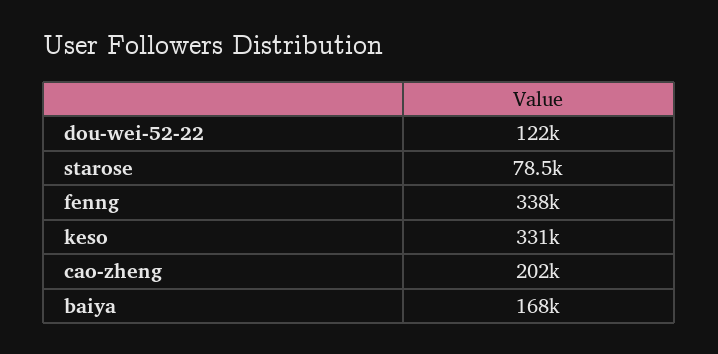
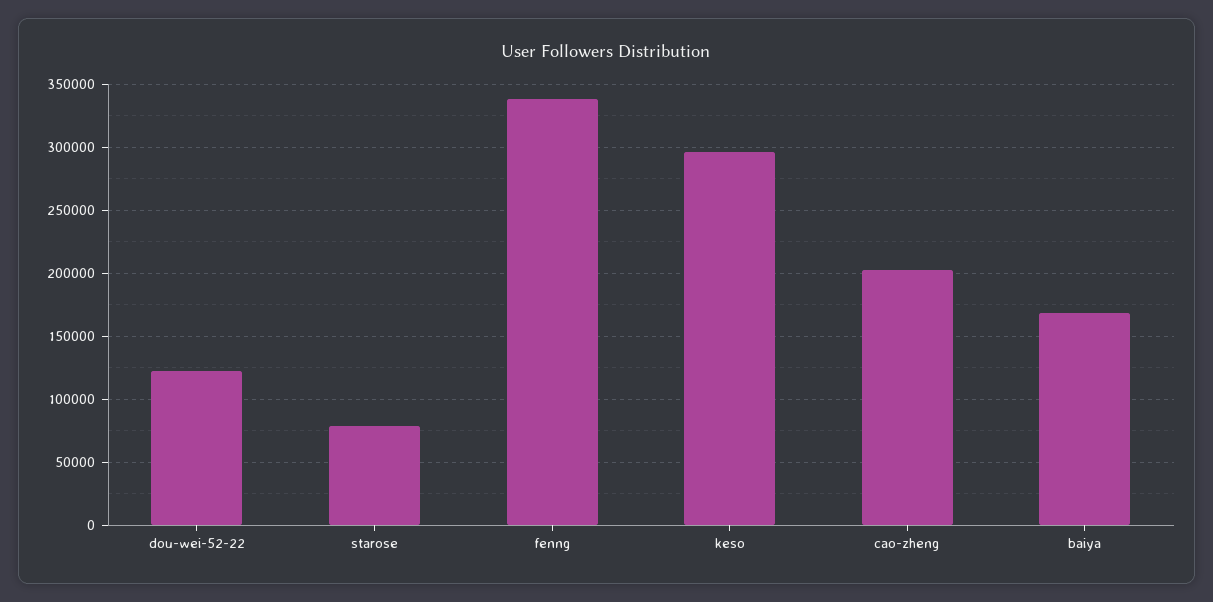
  {
    "dou-wei-52-22": 122000,
    "starose": 78500,
    "fenng": 338000,
-   "keso": 331000,
+   "keso": 295000,
    "cao-zheng": 202000,
    "baiya": 168000
  }

